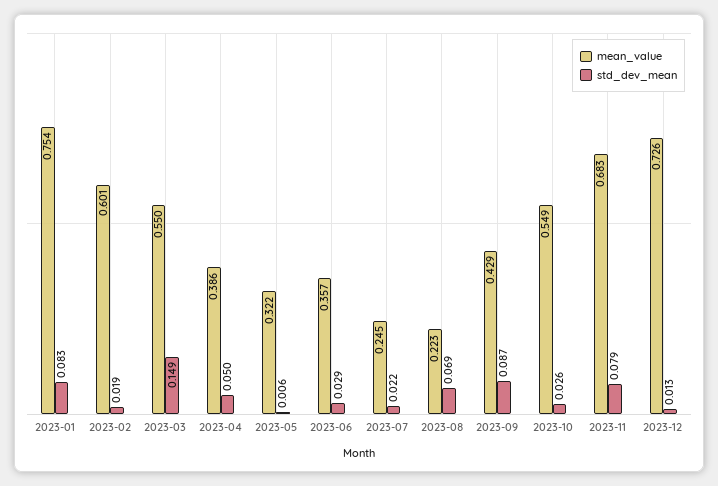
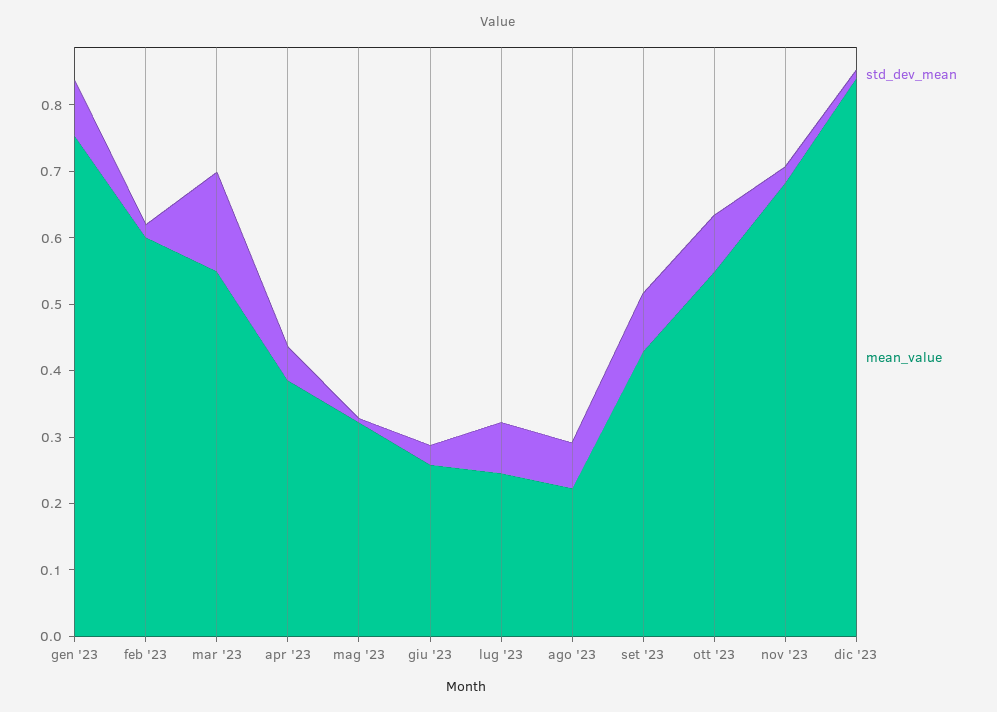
  {
    "mean_value": {
      "2023-01": 0.754,
      "2023-02": 0.601,
      "2023-03": 0.55,
      "2023-04": 0.386,
      "2023-05": 0.322,
-     "2023-06": 0.357,
+     "2023-06": 0.26,
      "2023-07": 0.245,
      "2023-08": 0.223,
      "2023-09": 0.429,
      "2023-10": 0.549,
      "2023-11": 0.683,
-     "2023-12": 0.726
+     "2023-12": 0.84
    },
    "std_dev_mean": {
      "2023-01": 0.083,
      "2023-02": 0.019,
      "2023-03": 0.149,
      "2023-04": 0.05,
      "2023-05": 0.006,
      "2023-06": 0.029,
-     "2023-07": 0.022,
+     "2023-07": 0.08,
      "2023-08": 0.069,
      "2023-09": 0.087,
-     "2023-10": 0.026,
+     "2023-10": 0.08,
-     "2023-11": 0.079,
+     "2023-11": 0.02,
      "2023-12": 0.013
    }
  }

